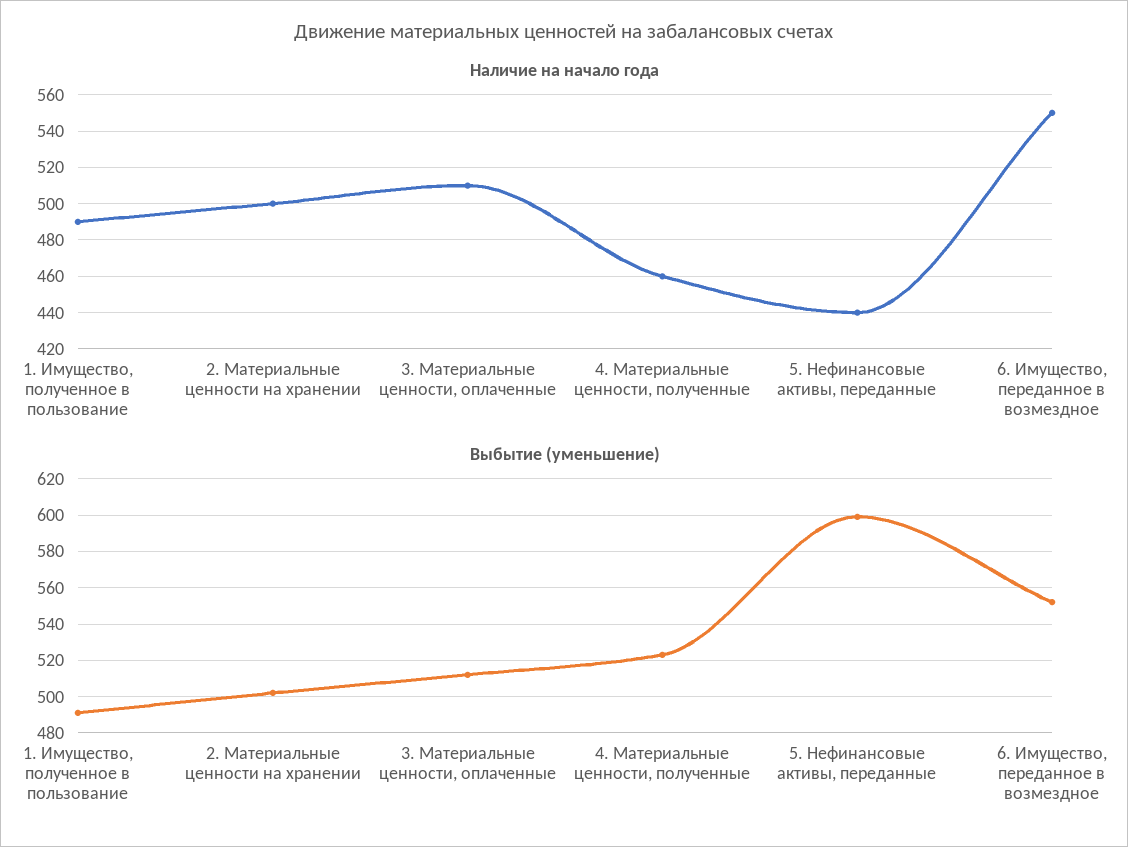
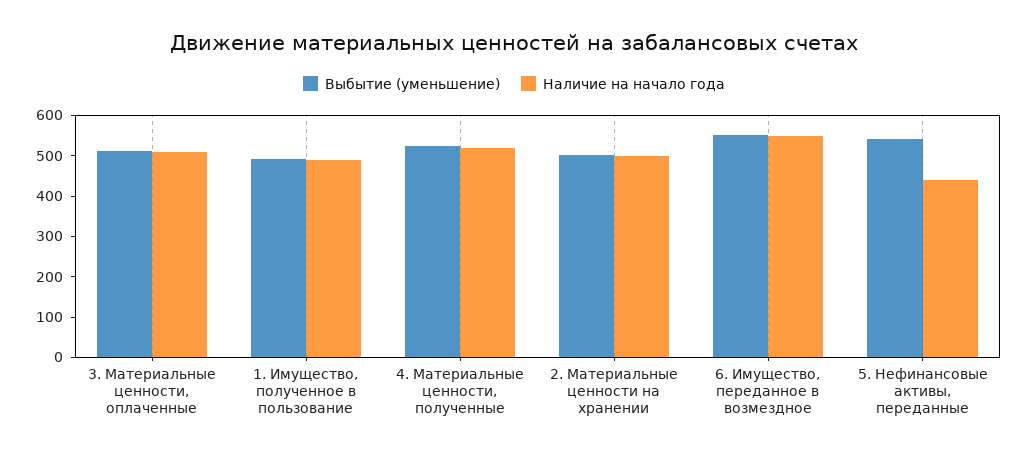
  {
    "Наличие на начало года": {
      "1. Имущество, полученное в пользование": 490,
      "2. Материальные ценности на хранении": 500,
      "3. Материальные ценности, оплаченные": 510,
-     "4. Материальные ценности, полученные": 460,
+     "4. Материальные ценности, полученные": 520,
      "5. Нефинансовые активы, переданные": 440,
      "6. Имущество, переданное в возмездное": 550
    },
    "Выбытие (уменьшение)": {
      "1. Имущество, полученное в пользование": 490,
      "2. Материальные ценности на хранении": 500,
      "3. Материальные ценности, оплаченные": 510,
      "4. Материальные ценности, полученные": 525,
-     "5. Нефинансовые активы, переданные": 600,
+     "5. Нефинансовые активы, переданные": 540,
      "6. Имущество, переданное в возмездное": 550
    }
  }

